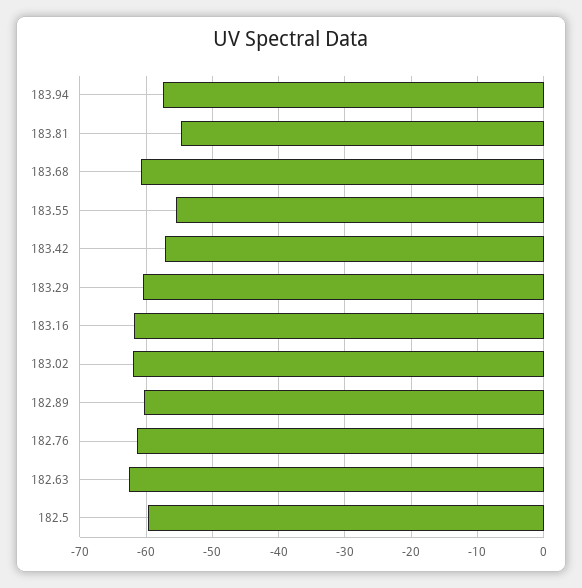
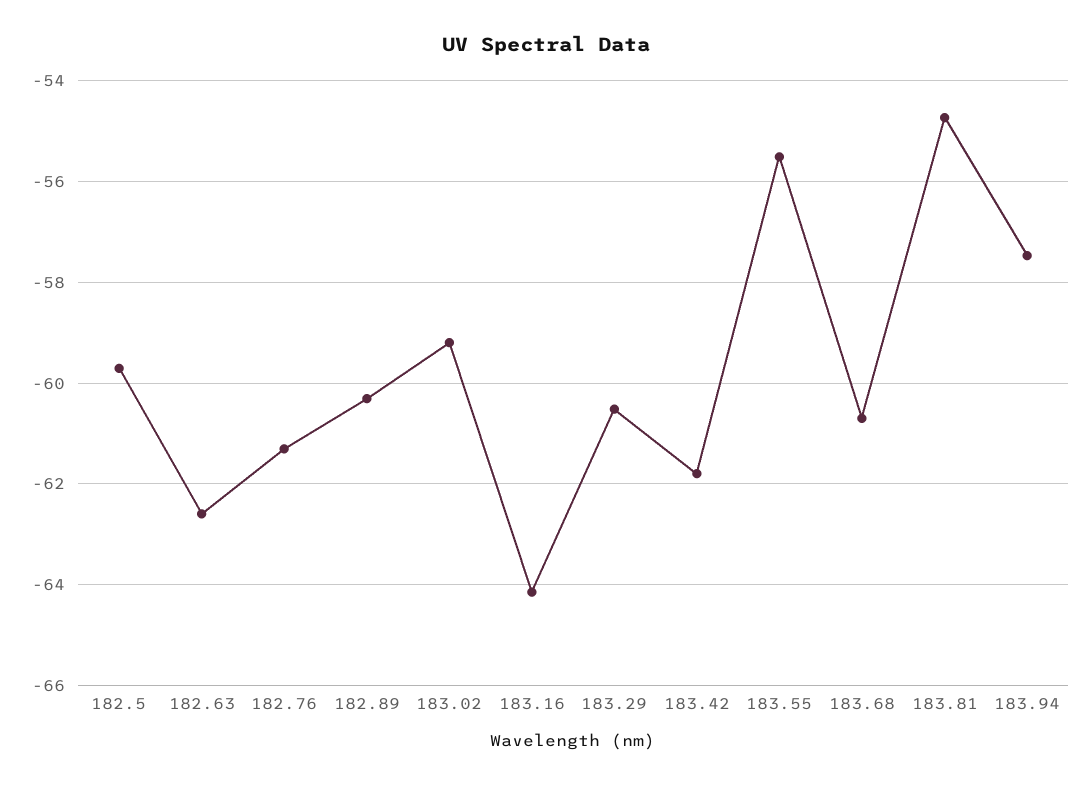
  {
    "183.94": -57.4,
    "183.81": -54.8,
    "183.68": -60.8,
    "183.55": -55.6,
-   "183.42": -57,
+   "183.42": -61.8,
    "183.29": -60.6,
-   "183.16": -62,
+   "183.16": -64.2,
-   "183.02": -62,
+   "183.02": -59.2,
    "182.89": -60.4,
    "182.76": -61.4,
    "182.63": -62.6,
    "182.5": -59.8
  }

